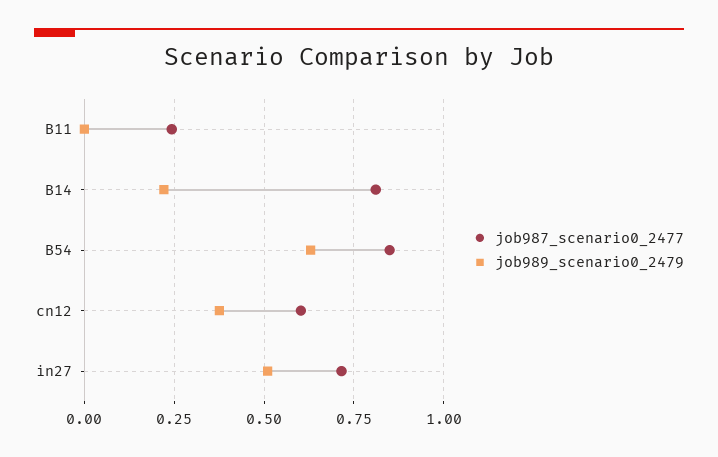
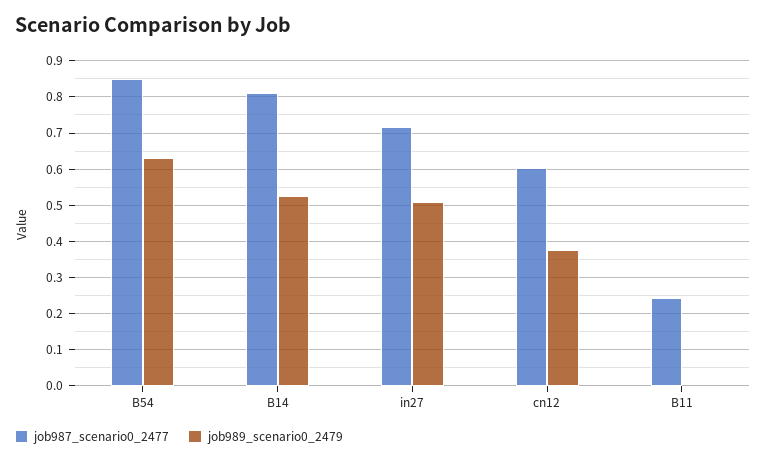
  {
    "job987_scenario0_2477": {
      "B11": 0.24,
      "B14": 0.82,
      "B54": 0.84,
      "cn12": 0.6,
      "in27": 0.72
    },
    "job989_scenario0_2479": {
      "B11": 0,
-     "B14": 0.225,
+     "B14": 0.52,
      "B54": 0.62,
      "cn12": 0.38,
      "in27": 0.5
    }
  }

